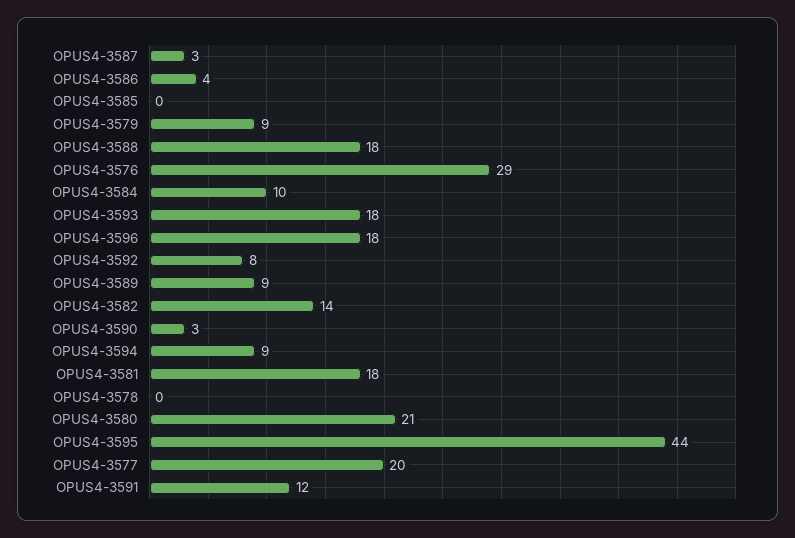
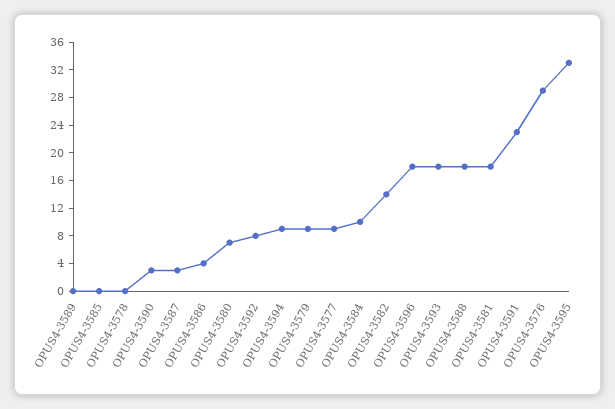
  {
    "OPUS4-3587": 3,
    "OPUS4-3586": 4,
    "OPUS4-3585": 0,
    "OPUS4-3579": 9,
    "OPUS4-3588": 18,
    "OPUS4-3576": 29,
    "OPUS4-3584": 10,
    "OPUS4-3593": 18,
    "OPUS4-3596": 18,
    "OPUS4-3592": 8,
-   "OPUS4-3589": 9,
+   "OPUS4-3589": 0,
    "OPUS4-3582": 14,
    "OPUS4-3590": 3,
    "OPUS4-3594": 9,
    "OPUS4-3581": 18,
    "OPUS4-3578": 0,
-   "OPUS4-3580": 21,
+   "OPUS4-3580": 8,
-   "OPUS4-3595": 44,
+   "OPUS4-3595": 32,
-   "OPUS4-3577": 20,
+   "OPUS4-3577": 8,
-   "OPUS4-3591": 12
+   "OPUS4-3591": 24
  }

